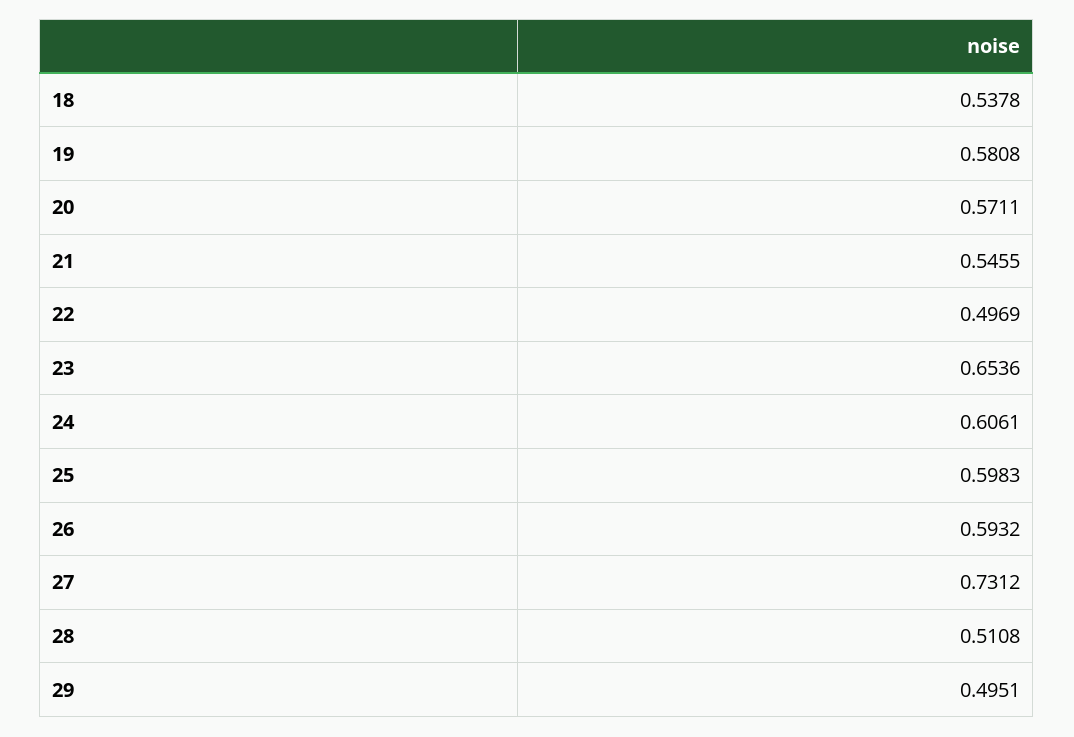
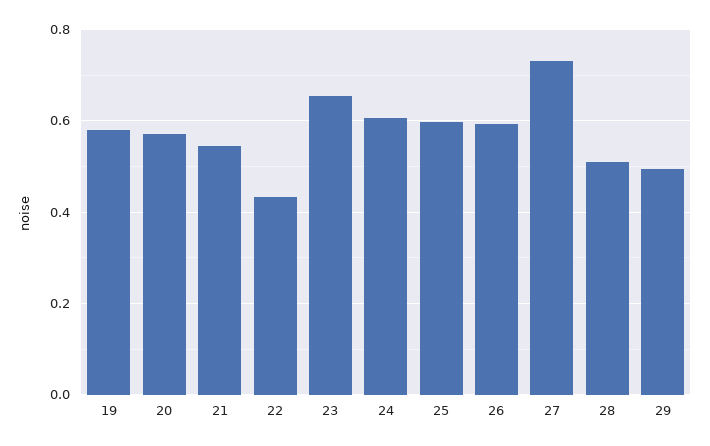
  {
-   "18": 0.5378,
    "19": 0.5808,
    "20": 0.5711,
    "21": 0.5455,
-   "22": 0.4969,
+   "22": 0.44,
    "23": 0.6536,
    "24": 0.6061,
    "25": 0.5983,
    "26": 0.5932,
    "27": 0.7312,
    "28": 0.5108,
    "29": 0.4951
  }

